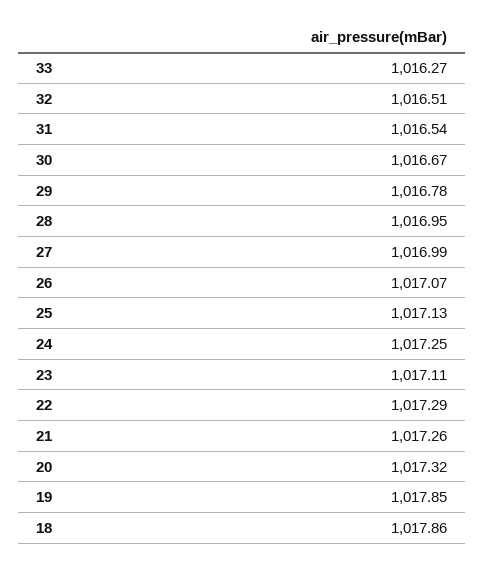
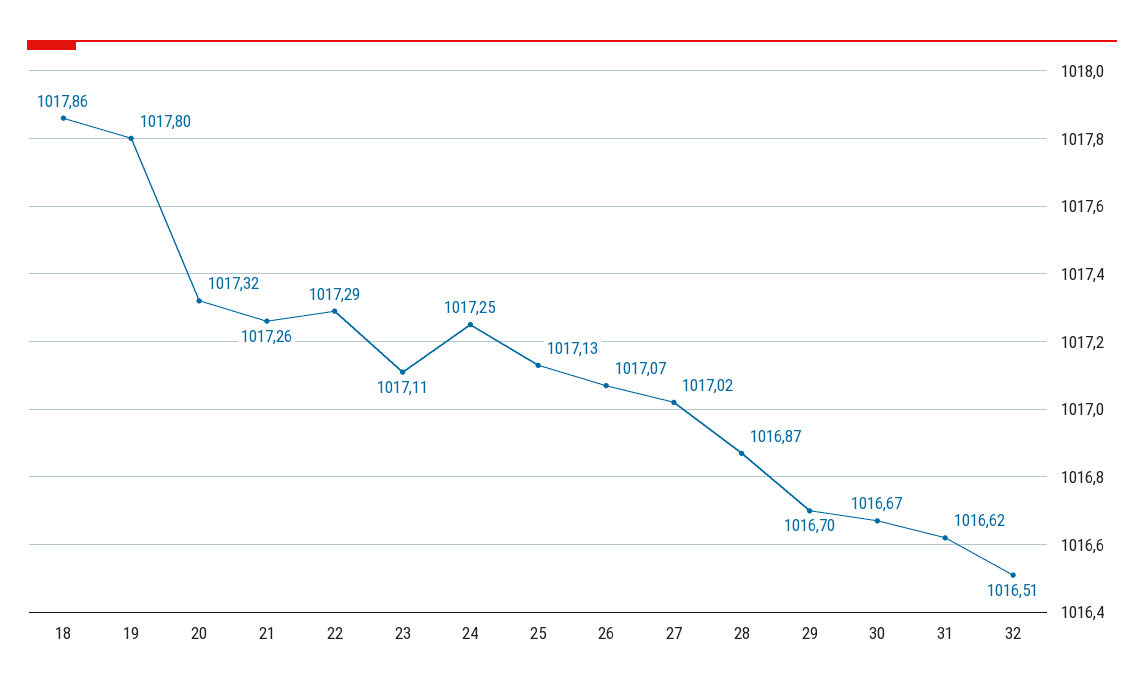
  {
-   "33": 1016.27,
    "32": 1016.51,
-   "31": 1016.54,
+   "31": 1016.62,
    "30": 1016.67,
-   "29": 1016.78,
+   "29": 1016.7,
-   "28": 1016.95,
+   "28": 1016.87,
-   "27": 1016.99,
+   "27": 1017.02,
    "26": 1017.07,
    "25": 1017.13,
    "24": 1017.25,
    "23": 1017.11,
    "22": 1017.29,
    "21": 1017.26,
    "20": 1017.32,
-   "19": 1017.85,
+   "19": 1017.8,
    "18": 1017.86
  }

